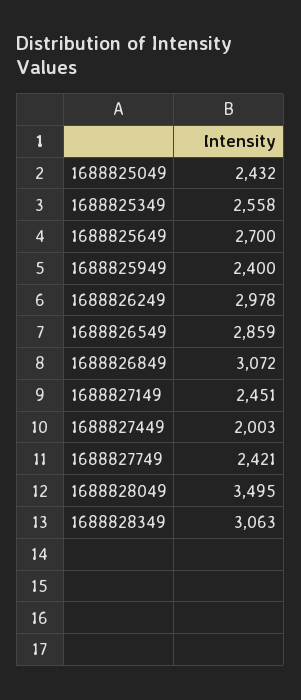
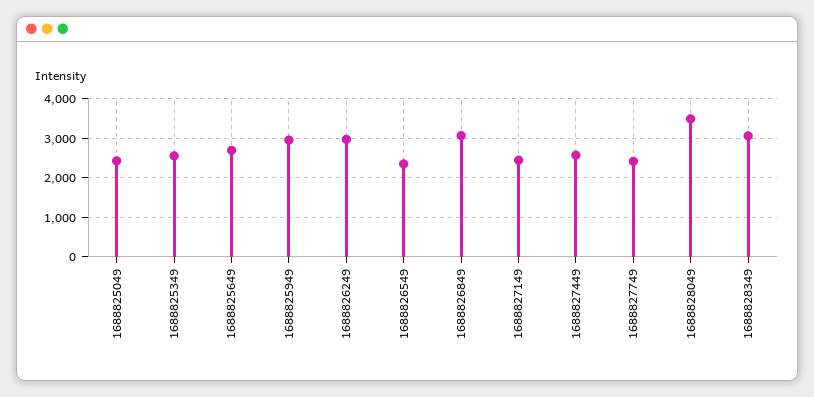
  {
    "1688825049": 2432,
    "1688825349": 2558,
    "1688825649": 2700,
-   "1688825949": 2400,
+   "1688825949": 3000,
    "1688826249": 2978,
-   "1688826549": 2859,
+   "1688826549": 2400,
    "1688826849": 3072,
    "1688827149": 2451,
-   "1688827449": 2003,
+   "1688827449": 2600,
    "1688827749": 2421,
    "1688828049": 3495,
    "1688828349": 3063
  }

